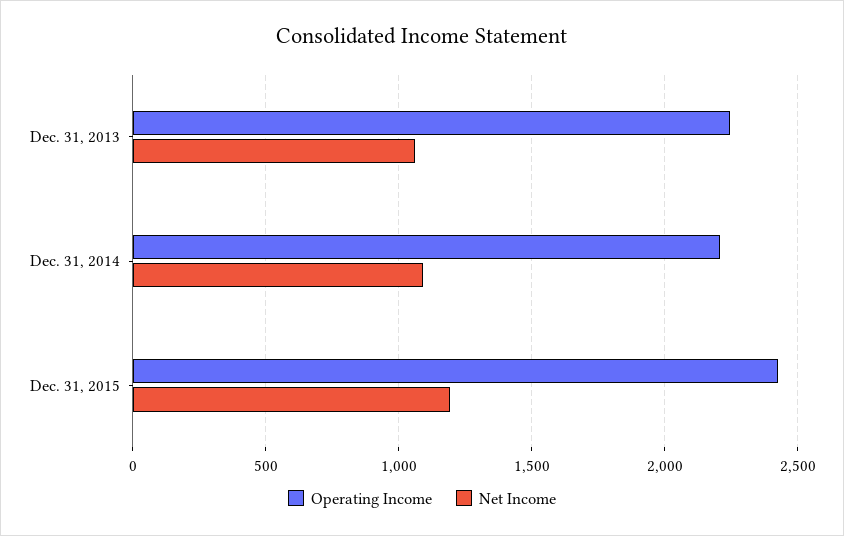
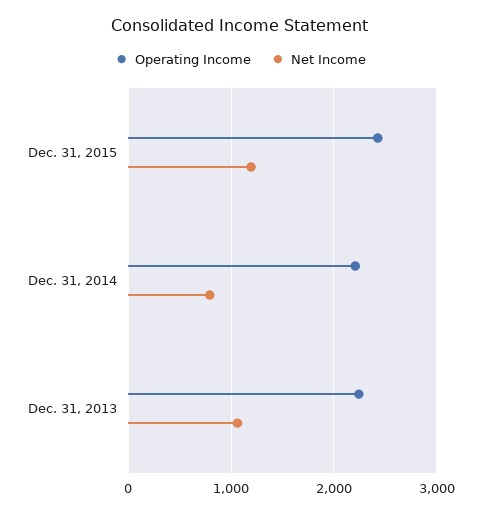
  {
    "Operating Income": {
      "Dec. 31, 2013": 2250,
      "Dec. 31, 2014": 2200,
      "Dec. 31, 2015": 2450
    },
    "Net Income": {
      "Dec. 31, 2013": 1050,
-     "Dec. 31, 2014": 1100,
+     "Dec. 31, 2014": 800,
      "Dec. 31, 2015": 1200
    }
  }

